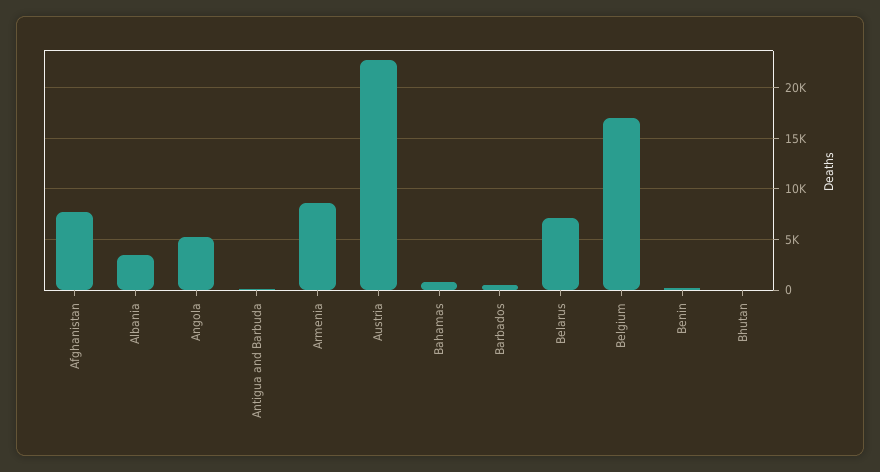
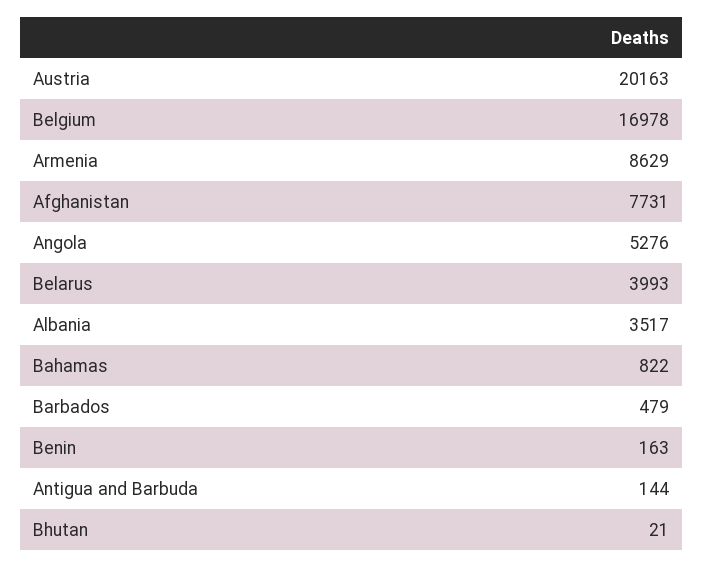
  {
    "Afghanistan": 7731,
    "Albania": 3517,
    "Angola": 5276,
    "Antigua and Barbuda": 144,
    "Armenia": 8629,
-   "Austria": 23000,
+   "Austria": 20163,
    "Bahamas": 822,
    "Barbados": 479,
-   "Belarus": 7000,
+   "Belarus": 3993,
    "Belgium": 16978,
    "Benin": 163,
    "Bhutan": 21
  }

